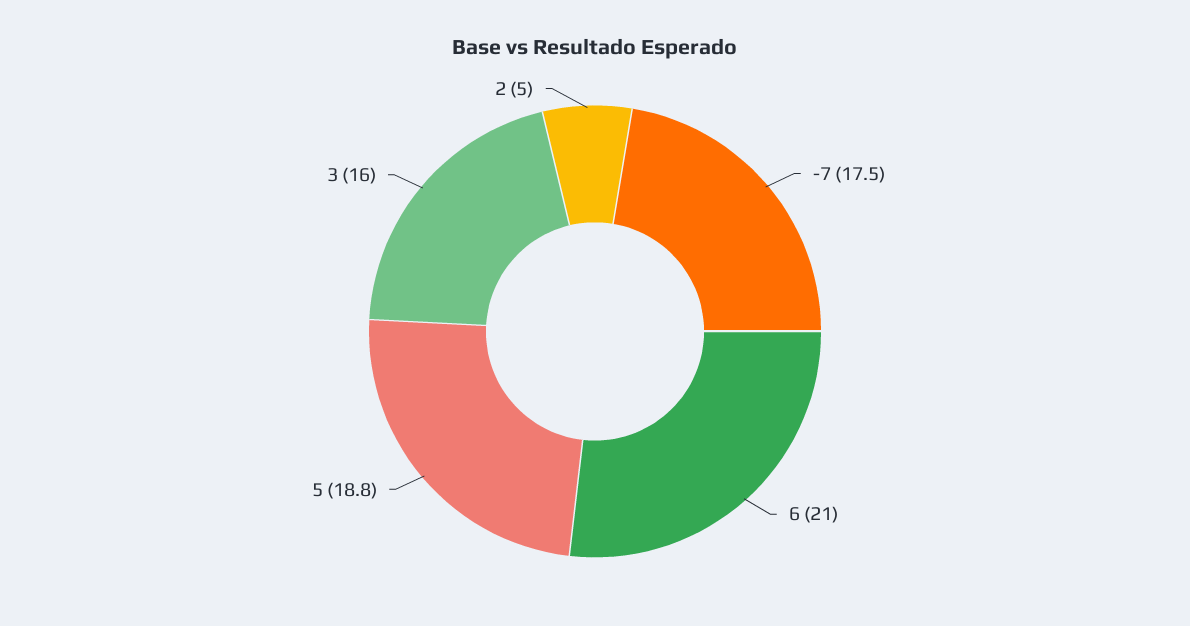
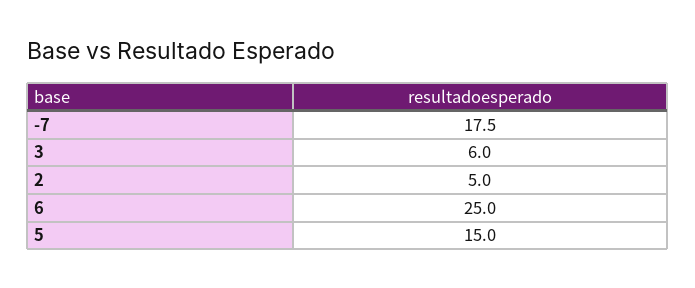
  {
    "-7": 17.5,
-   "6": 21,
+   "6": 25,
-   "5": 18.8,
+   "5": 15,
-   "3": 16,
+   "3": 6,
    "2": 5
  }

